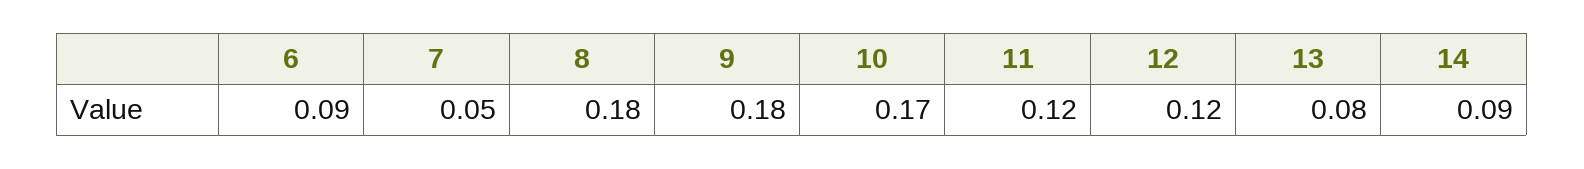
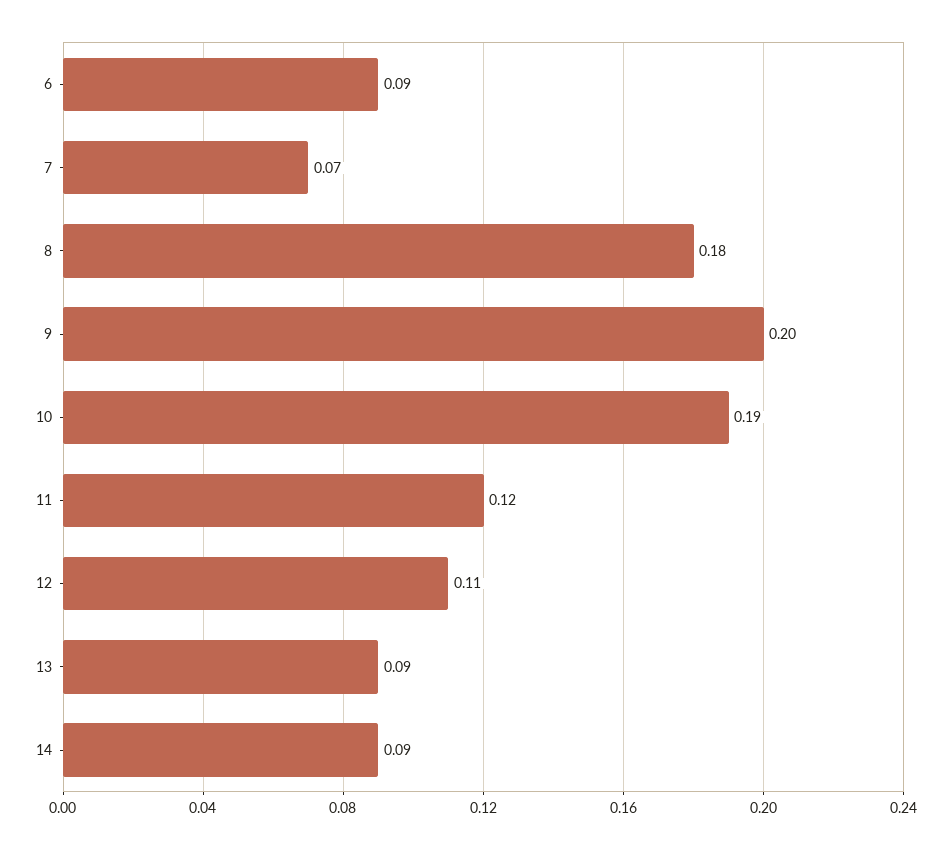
  {
    "6": 0.09,
-   "7": 0.05,
+   "7": 0.07,
    "8": 0.18,
-   "9": 0.18,
+   "9": 0.2,
-   "10": 0.17,
+   "10": 0.19,
    "11": 0.12,
-   "12": 0.12,
+   "12": 0.11,
-   "13": 0.08,
+   "13": 0.09,
    "14": 0.09
  }

